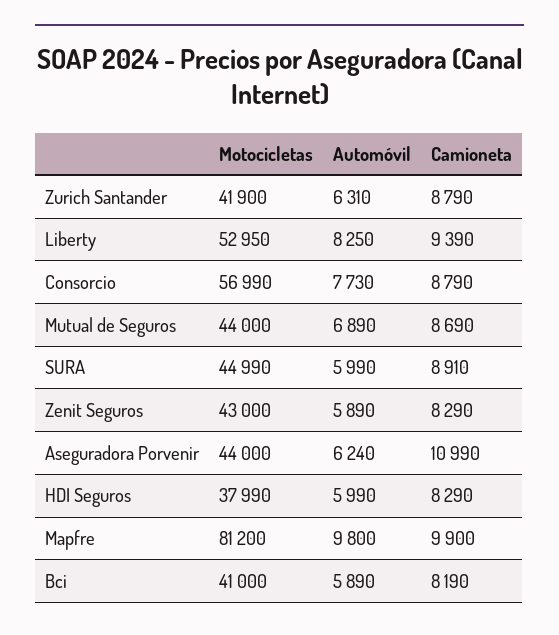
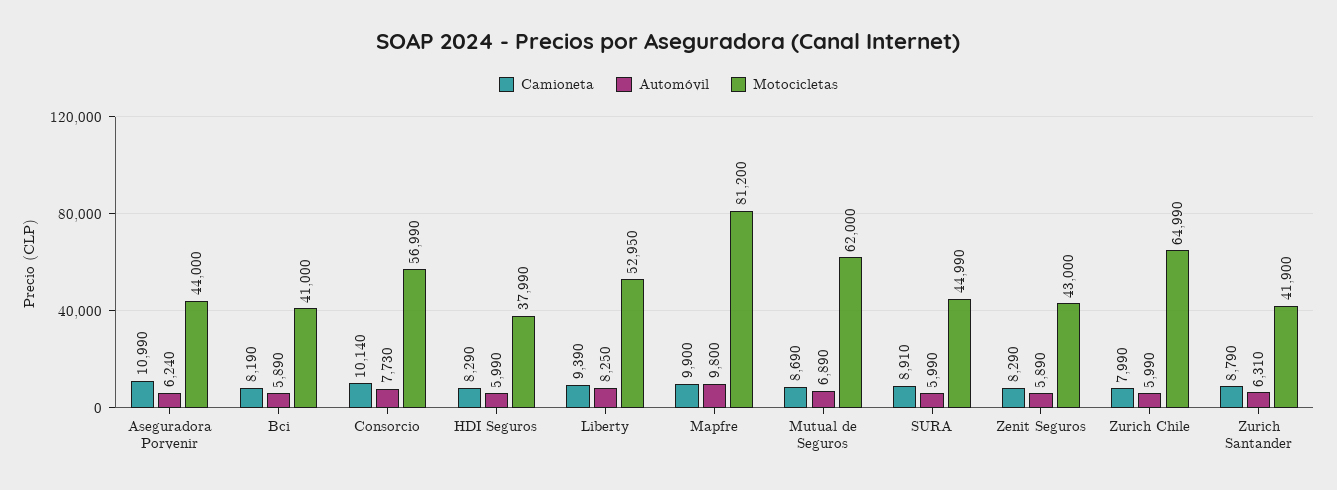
  {
    "Motocicletas": {
      "Zurich Santander": 41900,
      "Liberty": 52950,
      "Consorcio": 56990,
-     "Mutual de Seguros": 44000,
+     "Mutual de Seguros": 62000,
      "SURA": 44990,
      "Zenit Seguros": 43000,
      "Aseguradora Porvenir": 44000,
      "HDI Seguros": 37990,
      "Mapfre": 81200,
-     "Bci": 41000
+     "Bci": 41000,
+     "Zurich Chile": 64990
    },
    "Automóvil": {
      "Zurich Santander": 6310,
      "Liberty": 8250,
      "Consorcio": 7730,
      "Mutual de Seguros": 6890,
      "SURA": 5990,
      "Zenit Seguros": 5890,
      "Aseguradora Porvenir": 6240,
      "HDI Seguros": 5990,
      "Mapfre": 9800,
-     "Bci": 5890
+     "Bci": 5890,
+     "Zurich Chile": 5990
    },
    "Camioneta": {
      "Zurich Santander": 8790,
      "Liberty": 9390,
-     "Consorcio": 8790,
+     "Consorcio": 10140,
      "Mutual de Seguros": 8690,
      "SURA": 8910,
      "Zenit Seguros": 8290,
      "Aseguradora Porvenir": 10990,
      "HDI Seguros": 8290,
      "Mapfre": 9900,
-     "Bci": 8190
+     "Bci": 8190,
+     "Zurich Chile": 7990
    }
  }

